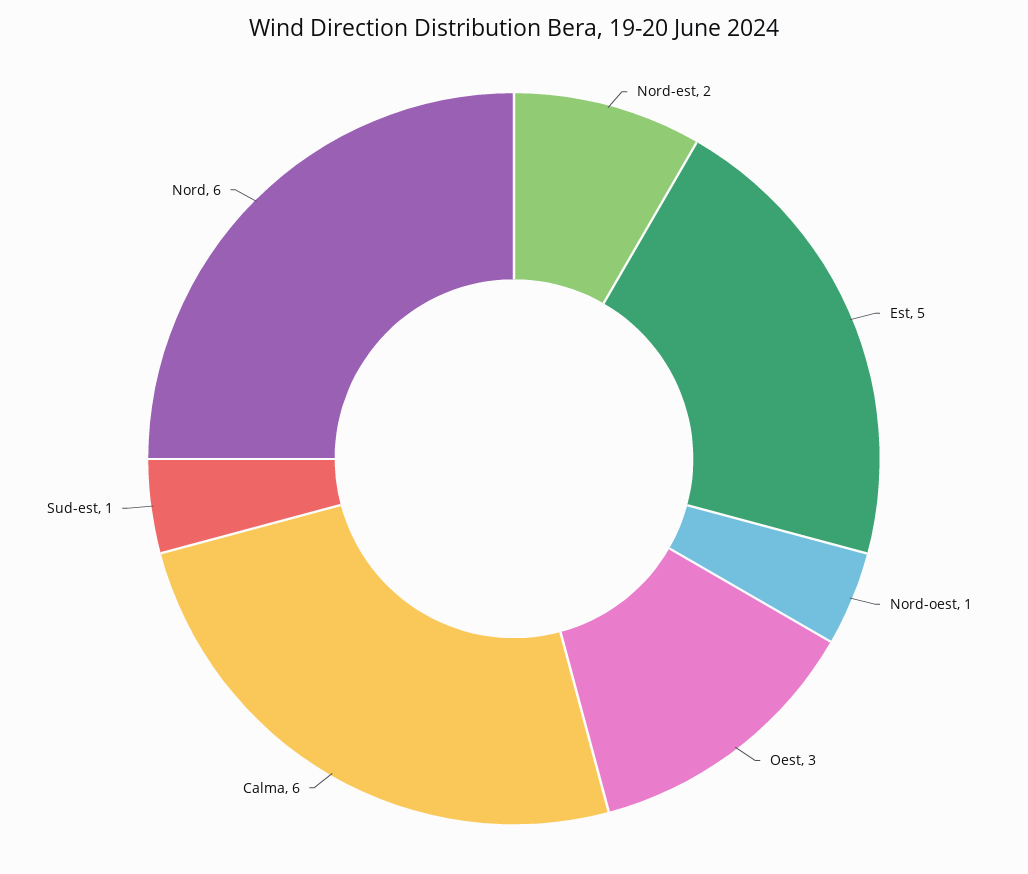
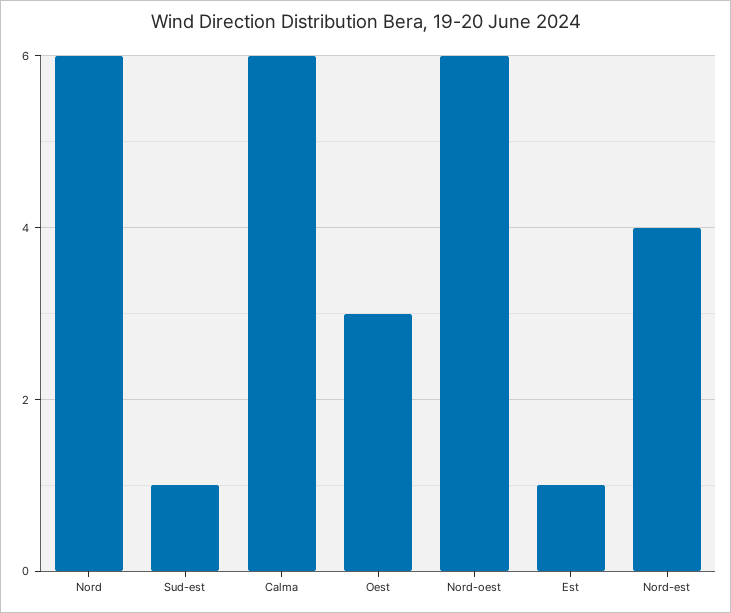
  {
-   "Nord-est": 2,
+   "Nord-est": 4,
-   "Est": 5,
+   "Est": 1,
-   "Nord-oest": 1,
+   "Nord-oest": 6,
    "Oest": 3,
    "Calma": 6,
    "Sud-est": 1,
    "Nord": 6
  }

